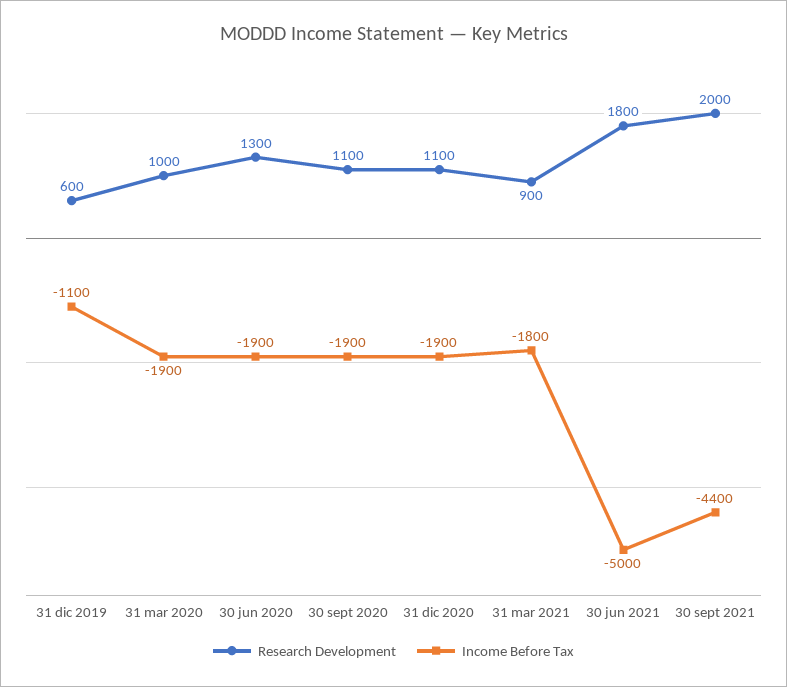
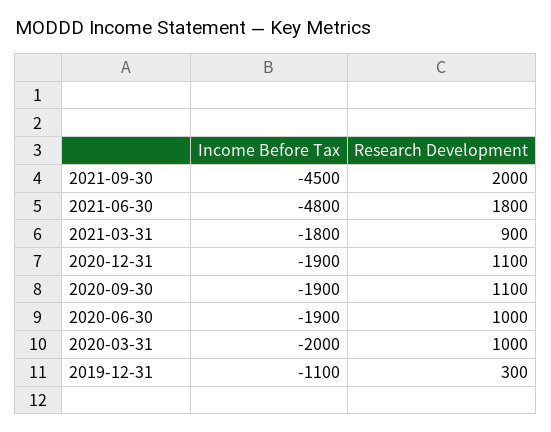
  {
    "Research Development": {
-     "31 dic 2019": 600,
+     "31 dic 2019": 300,
      "31 mar 2020": 1000,
-     "30 jun 2020": 1300,
+     "30 jun 2020": 1000,
      "30 sept 2020": 1100,
      "31 dic 2020": 1100,
      "31 mar 2021": 900,
      "30 jun 2021": 1800,
      "30 sept 2021": 2000
    },
    "Income Before Tax": {
      "31 dic 2019": -1100,
-     "31 mar 2020": -1900,
+     "31 mar 2020": -2000,
      "30 jun 2020": -1900,
      "30 sept 2020": -1900,
      "31 dic 2020": -1900,
      "31 mar 2021": -1800,
-     "30 jun 2021": -5000,
+     "30 jun 2021": -4800,
-     "30 sept 2021": -4400
+     "30 sept 2021": -4500
    }
  }

